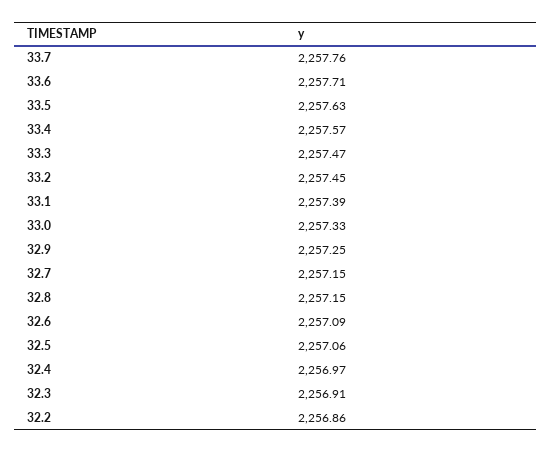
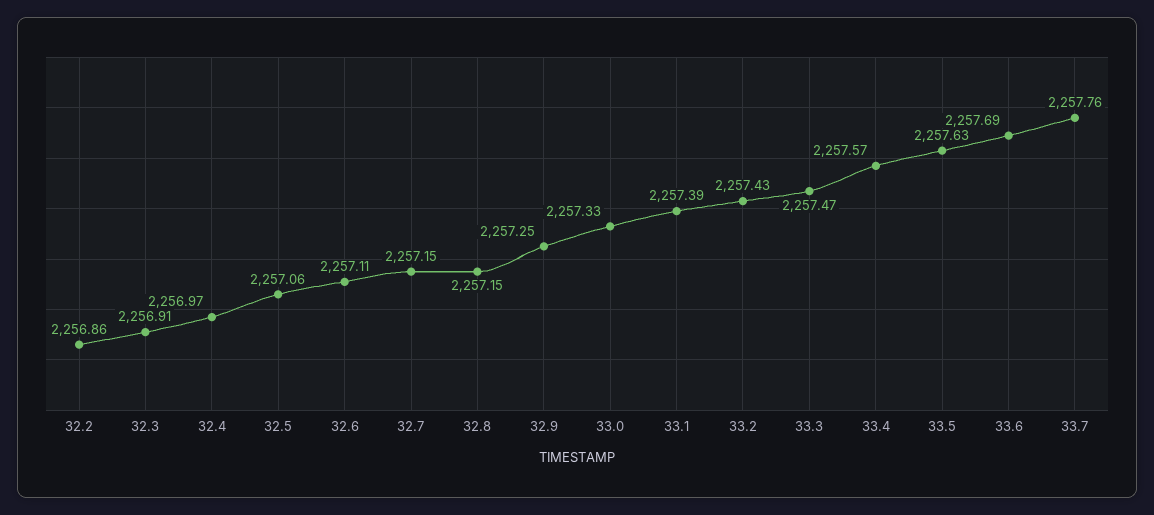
  {
    "33.7": 2257.76,
-   "33.6": 2257.71,
+   "33.6": 2257.69,
    "33.5": 2257.63,
    "33.4": 2257.57,
    "33.3": 2257.47,
-   "33.2": 2257.45,
+   "33.2": 2257.43,
    "33.1": 2257.39,
    "33.0": 2257.33,
    "32.9": 2257.25,
    "32.7": 2257.15,
    "32.8": 2257.15,
-   "32.6": 2257.09,
+   "32.6": 2257.11,
    "32.5": 2257.06,
    "32.4": 2256.97,
    "32.3": 2256.91,
    "32.2": 2256.86
  }

